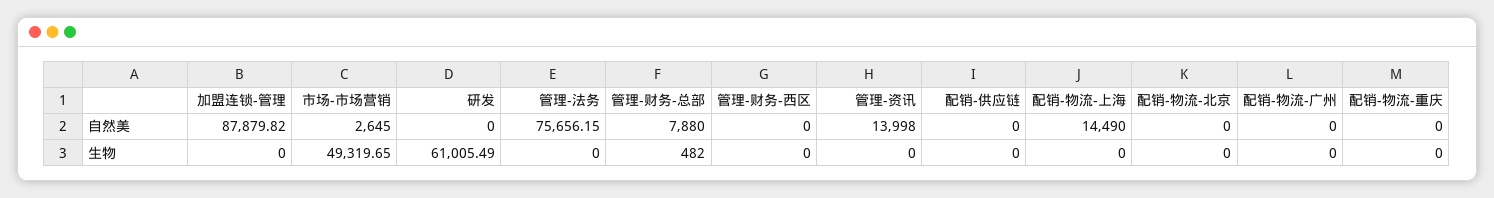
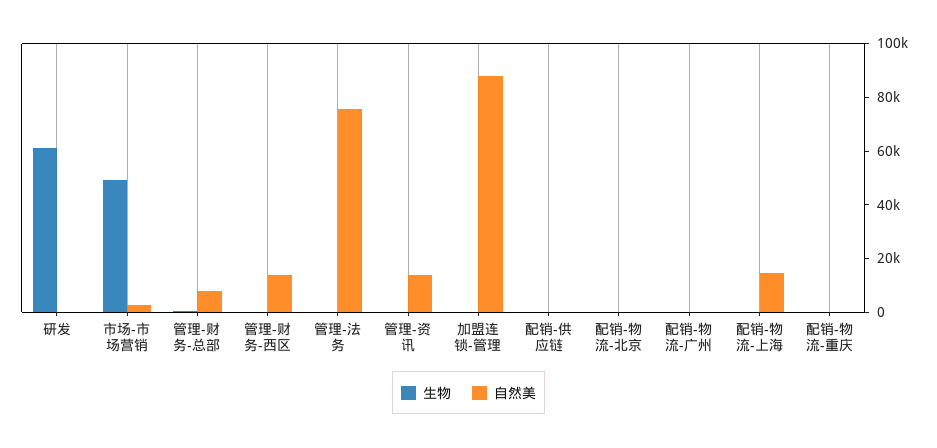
  {
    "自然美": {
      "加盟连锁-管理": 87879.82,
      "市场-市场营销": 2645,
      "研发": 0,
      "管理-法务": 75656.15,
      "管理-财务-总部": 7880,
-     "管理-财务-西区": 0,
+     "管理-财务-西区": 15000,
      "管理-资讯": 13998,
      "配销-供应链": 0,
      "配销-物流-上海": 14490,
      "配销-物流-北京": 0,
      "配销-物流-广州": 0,
      "配销-物流-重庆": 0
    },
    "生物": {
      "加盟连锁-管理": 0,
      "市场-市场营销": 49319.65,
      "研发": 61005.49,
      "管理-法务": 0,
      "管理-财务-总部": 482,
      "管理-财务-西区": 0,
      "管理-资讯": 0,
      "配销-供应链": 0,
      "配销-物流-上海": 0,
      "配销-物流-北京": 0,
      "配销-物流-广州": 0,
      "配销-物流-重庆": 0
    }
  }

